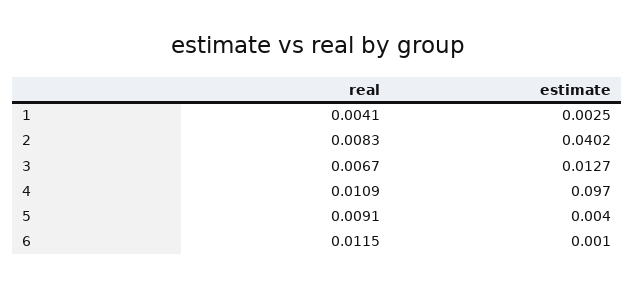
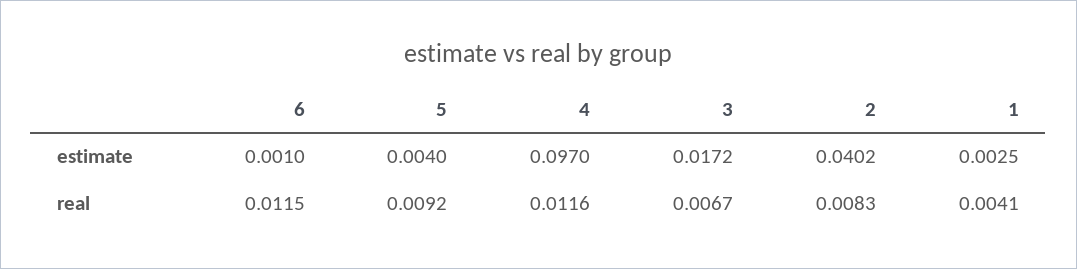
  {
    "real": {
      "1": 0.0041,
      "2": 0.0083,
      "3": 0.0067,
-     "4": 0.0109,
+     "4": 0.0116,
-     "5": 0.0091,
+     "5": 0.0092,
      "6": 0.0115
    },
    "estimate": {
      "1": 0.0025,
      "2": 0.0402,
-     "3": 0.0127,
+     "3": 0.0172,
      "4": 0.097,
      "5": 0.004,
      "6": 0.001
    }
  }

